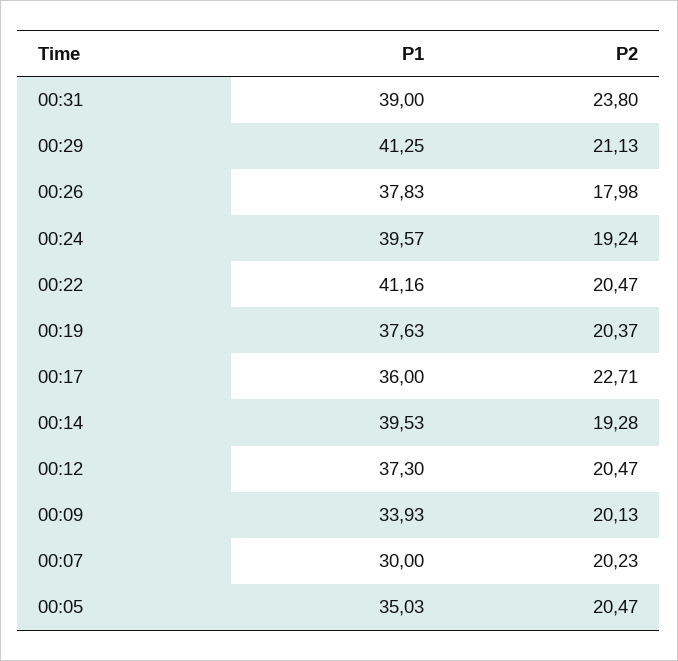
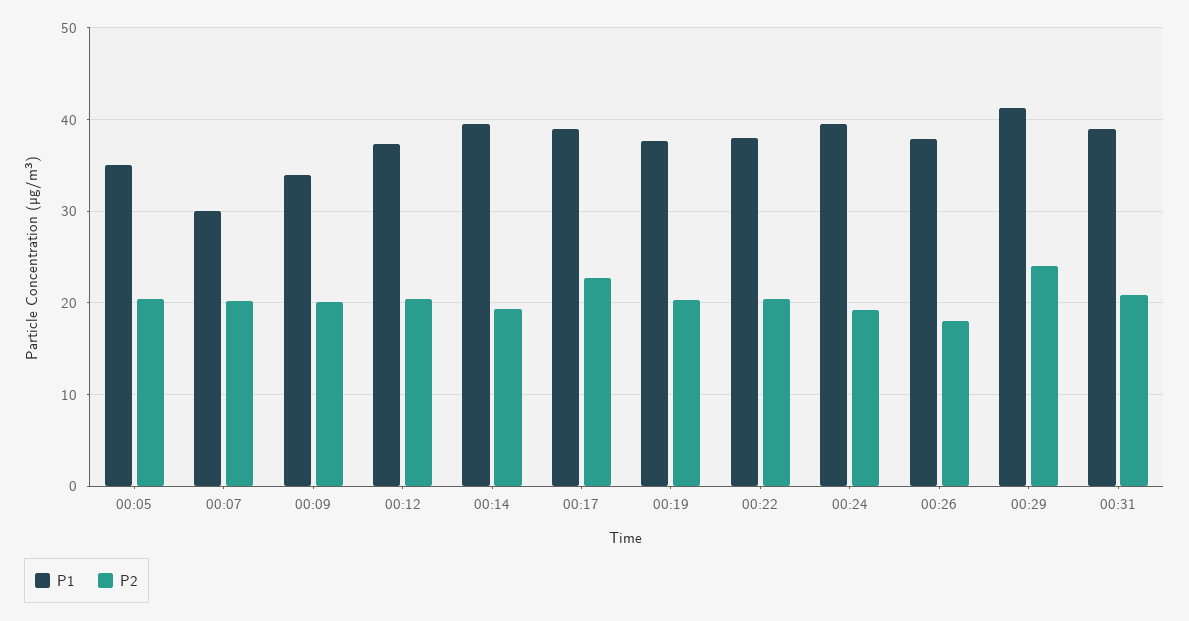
  {
    "P1": {
      "00:31": 39,
      "00:29": 41.25,
      "00:26": 37.83,
      "00:24": 39.57,
-     "00:22": 41.16,
+     "00:22": 38,
      "00:19": 37.63,
-     "00:17": 36,
+     "00:17": 39,
      "00:14": 39.53,
      "00:12": 37.3,
      "00:09": 33.93,
      "00:07": 30,
      "00:05": 35.03
    },
    "P2": {
-     "00:31": 23.8,
+     "00:31": 21,
-     "00:29": 21.13,
+     "00:29": 24,
      "00:26": 17.98,
      "00:24": 19.24,
      "00:22": 20.47,
      "00:19": 20.37,
      "00:17": 22.71,
      "00:14": 19.28,
      "00:12": 20.47,
      "00:09": 20.13,
      "00:07": 20.23,
      "00:05": 20.47
    }
  }

